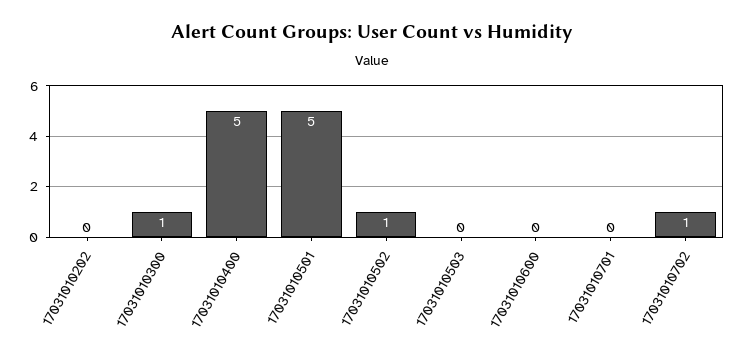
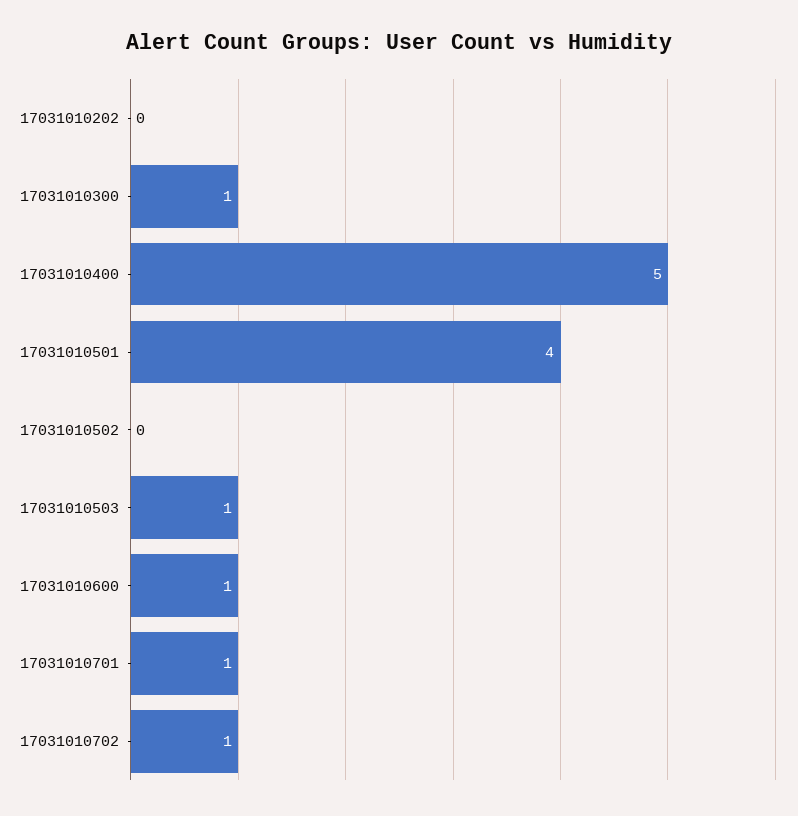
  {
    "17031010202": 0,
    "17031010300": 1,
    "17031010400": 5,
-   "17031010501": 5,
+   "17031010501": 4,
-   "17031010502": 1,
+   "17031010502": 0,
-   "17031010503": 0,
+   "17031010503": 1,
-   "17031010600": 0,
+   "17031010600": 1,
-   "17031010701": 0,
+   "17031010701": 1,
    "17031010702": 1
  }

